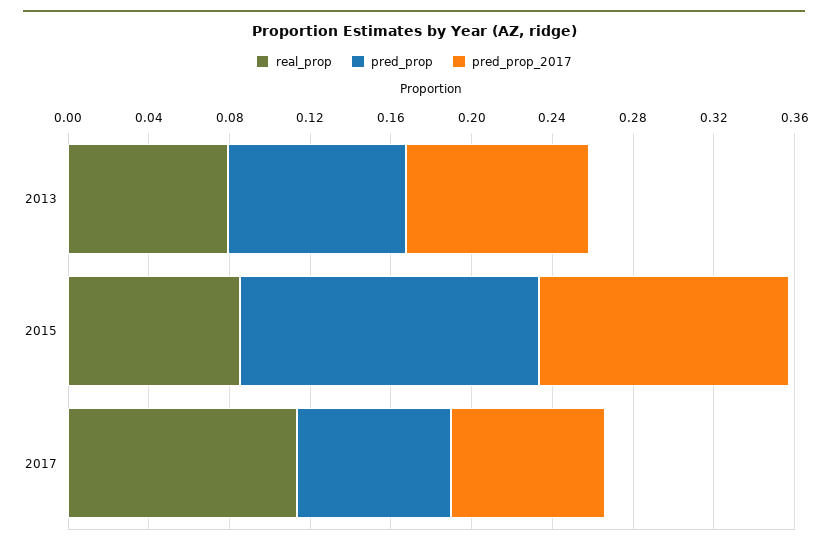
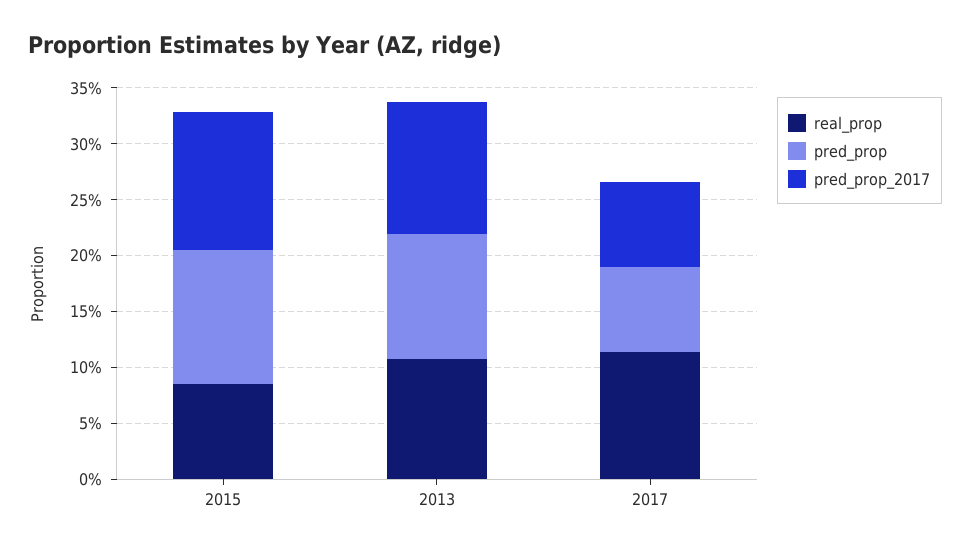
  {
    "real_prop": {
-     "2013": 0.08,
+     "2013": 0.11,
      "2015": 0.09,
      "2017": 0.11
    },
    "pred_prop": {
-     "2013": 0.09,
+     "2013": 0.11,
-     "2015": 0.15,
+     "2015": 0.12,
      "2017": 0.08
    },
    "pred_prop_2017": {
-     "2013": 0.09,
+     "2013": 0.12,
      "2015": 0.12,
      "2017": 0.08
    }
  }

